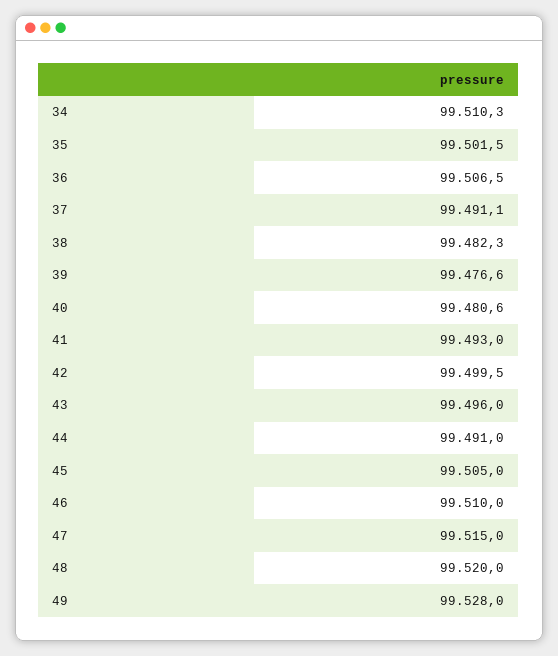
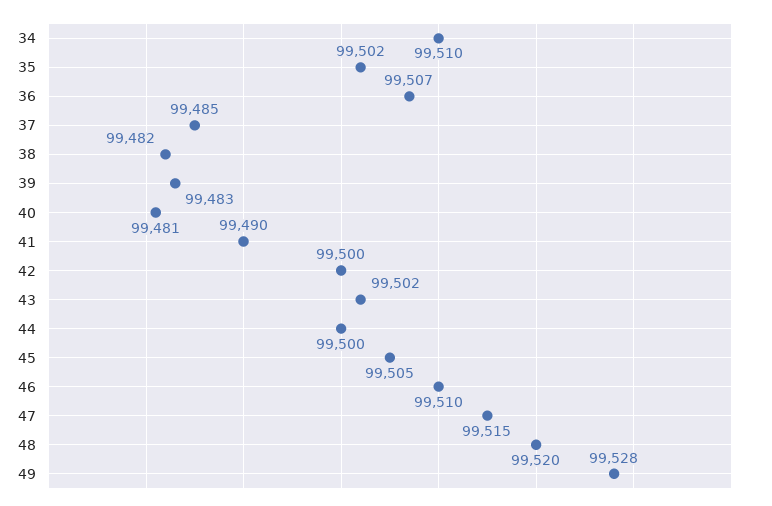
  {
    "34": 99510.3,
    "35": 99501.5,
    "36": 99506.5,
-   "37": 99491.1,
+   "37": 99485,
    "38": 99482.3,
-   "39": 99476.6,
+   "39": 99483,
    "40": 99480.6,
-   "41": 99493,
+   "41": 99490,
    "42": 99499.5,
-   "43": 99496,
+   "43": 99502,
-   "44": 99491,
+   "44": 99500,
    "45": 99505,
    "46": 99510,
    "47": 99515,
    "48": 99520,
    "49": 99528
  }

